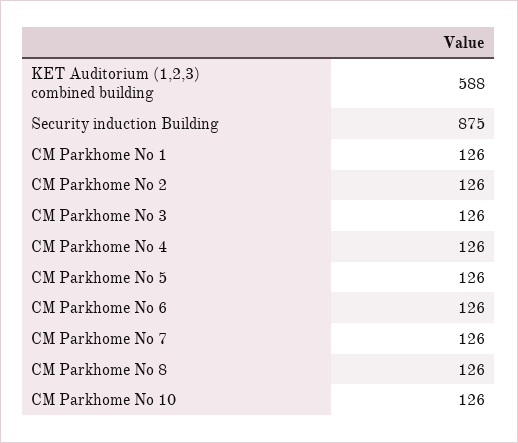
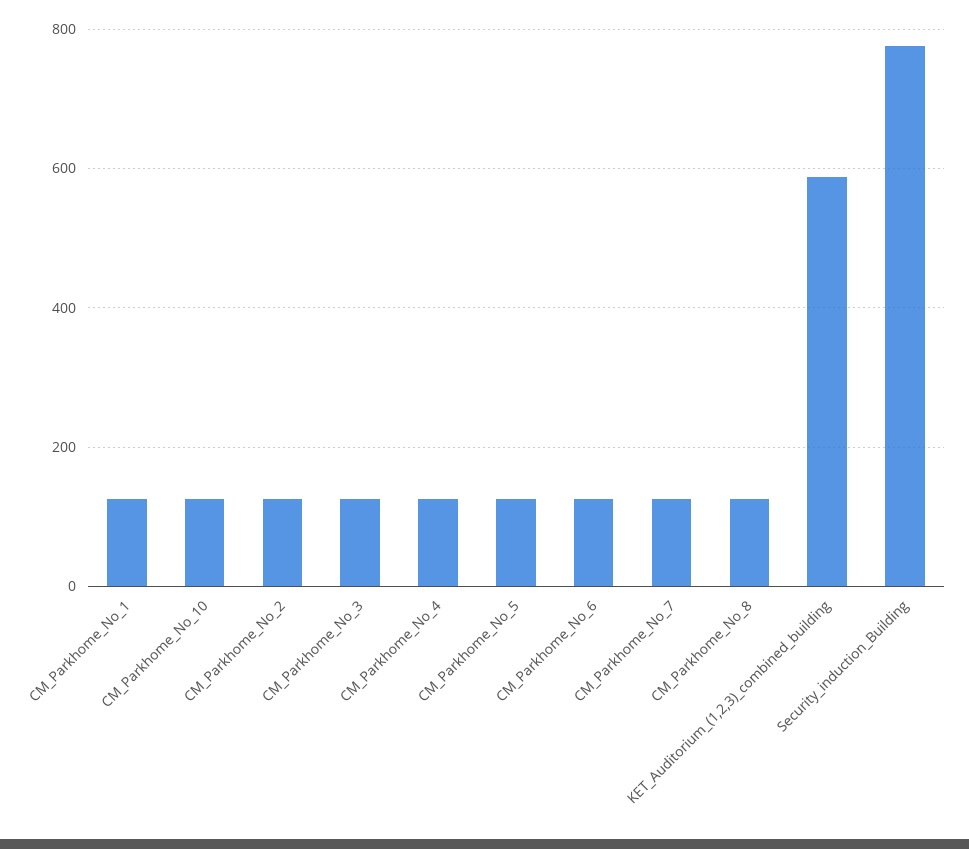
  {
    "KET Auditorium (1,2,3) combined building": 588,
-   "Security induction Building": 875,
+   "Security induction Building": 780,
    "CM Parkhome No 1": 126,
    "CM Parkhome No 2": 126,
    "CM Parkhome No 3": 126,
    "CM Parkhome No 4": 126,
    "CM Parkhome No 5": 126,
    "CM Parkhome No 6": 126,
    "CM Parkhome No 7": 126,
    "CM Parkhome No 8": 126,
    "CM Parkhome No 10": 126
  }

